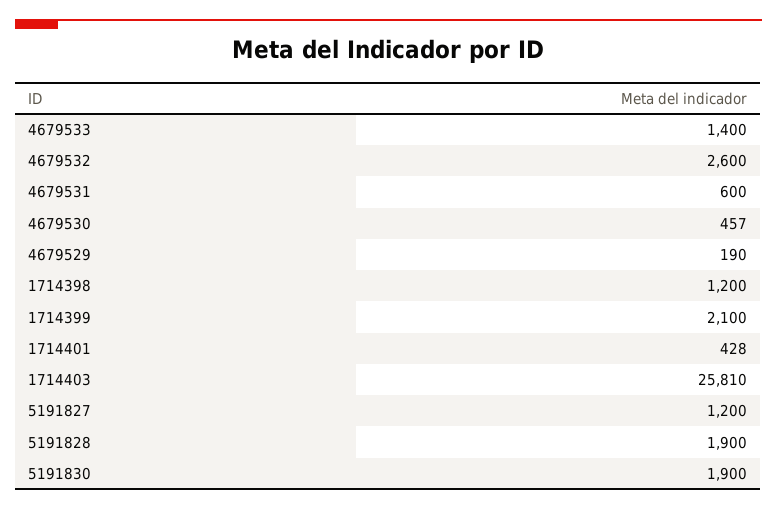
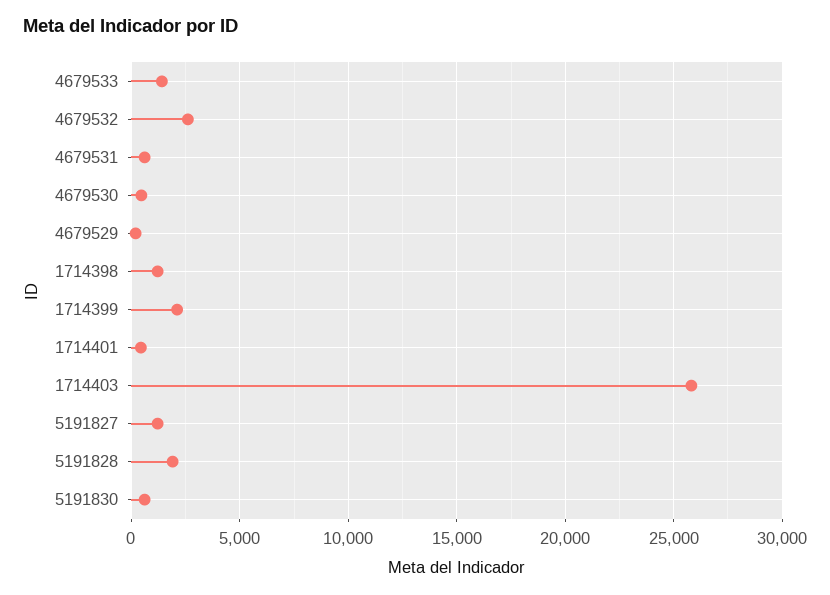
  {
    "4679533": 1400,
    "4679532": 2600,
    "4679531": 600,
    "4679530": 457,
    "4679529": 190,
    "1714398": 1200,
    "1714399": 2100,
    "1714401": 428,
    "1714403": 25810,
    "5191827": 1200,
    "5191828": 1900,
-   "5191830": 1900
+   "5191830": 500
  }

